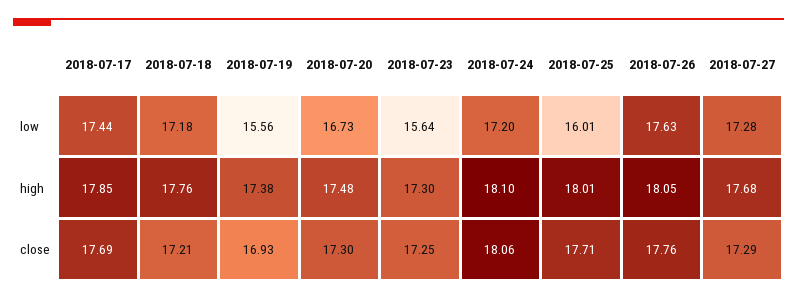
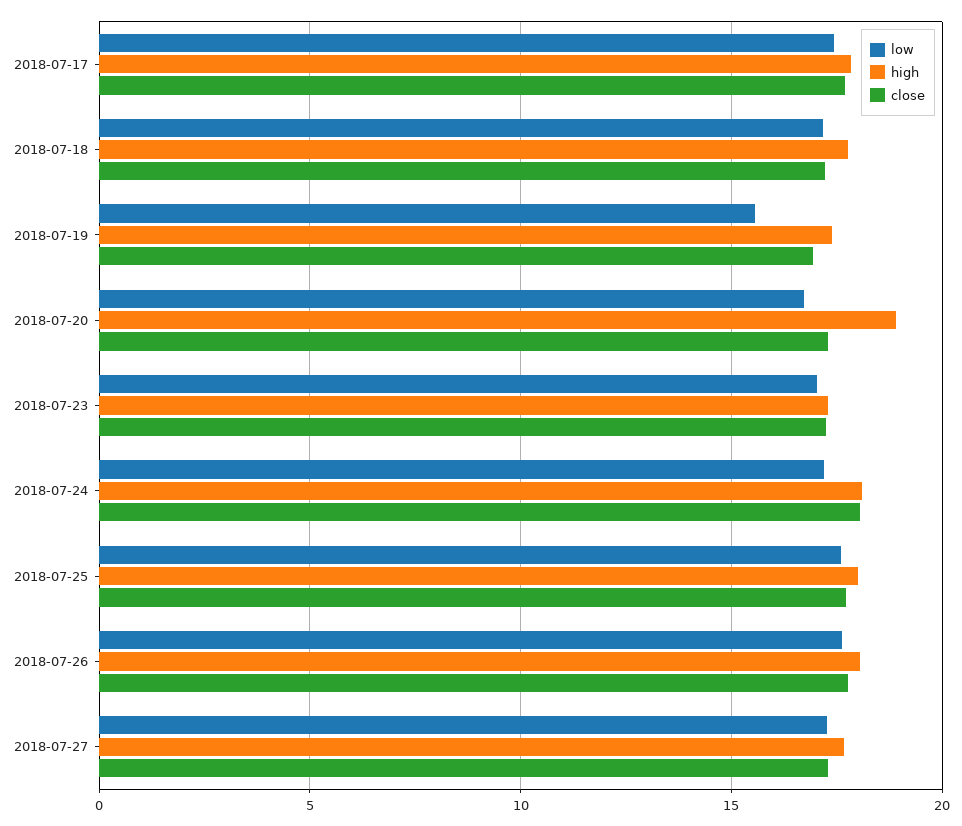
  {
    "low": {
      "2018-07-17": 17.44,
      "2018-07-18": 17.18,
      "2018-07-19": 15.56,
      "2018-07-20": 16.73,
-     "2018-07-23": 15.64,
+     "2018-07-23": 17,
      "2018-07-24": 17.2,
-     "2018-07-25": 16.01,
+     "2018-07-25": 17.5,
      "2018-07-26": 17.63,
      "2018-07-27": 17.28
    },
    "high": {
      "2018-07-17": 17.85,
      "2018-07-18": 17.76,
      "2018-07-19": 17.38,
-     "2018-07-20": 17.48,
+     "2018-07-20": 19,
      "2018-07-23": 17.3,
      "2018-07-24": 18.1,
      "2018-07-25": 18.01,
      "2018-07-26": 18.05,
      "2018-07-27": 17.68
    },
    "close": {
      "2018-07-17": 17.69,
      "2018-07-18": 17.21,
      "2018-07-19": 16.93,
      "2018-07-20": 17.3,
      "2018-07-23": 17.25,
      "2018-07-24": 18.06,
      "2018-07-25": 17.71,
      "2018-07-26": 17.76,
      "2018-07-27": 17.29
    }
  }

